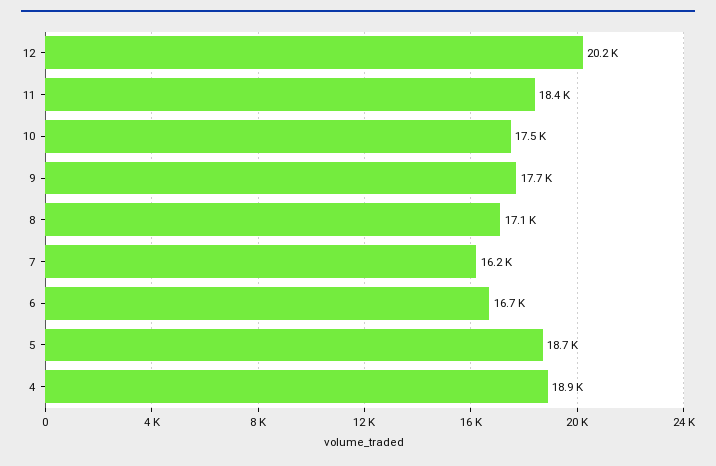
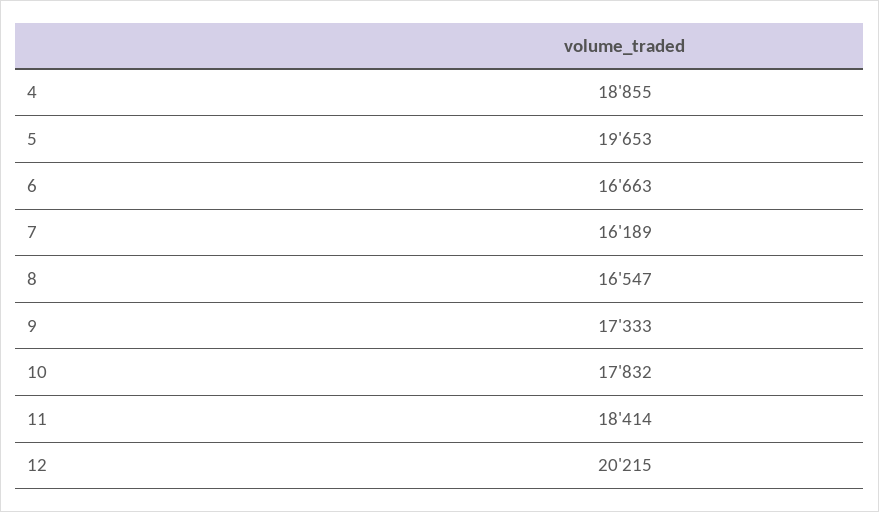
  {
    "12": 20215,
    "11": 18414,
-   "10": 17500,
+   "10": 17832,
-   "9": 17700,
+   "9": 17333,
-   "8": 17100,
+   "8": 16547,
    "7": 16189,
    "6": 16663,
-   "5": 18700,
+   "5": 19653,
    "4": 18855
  }

